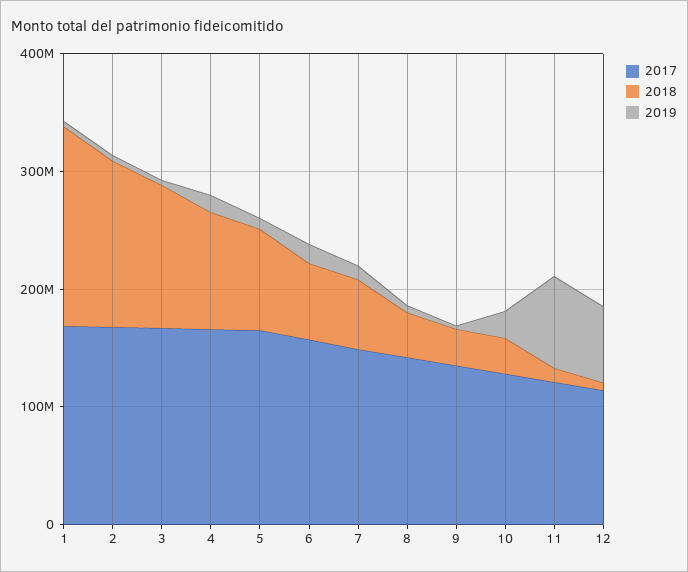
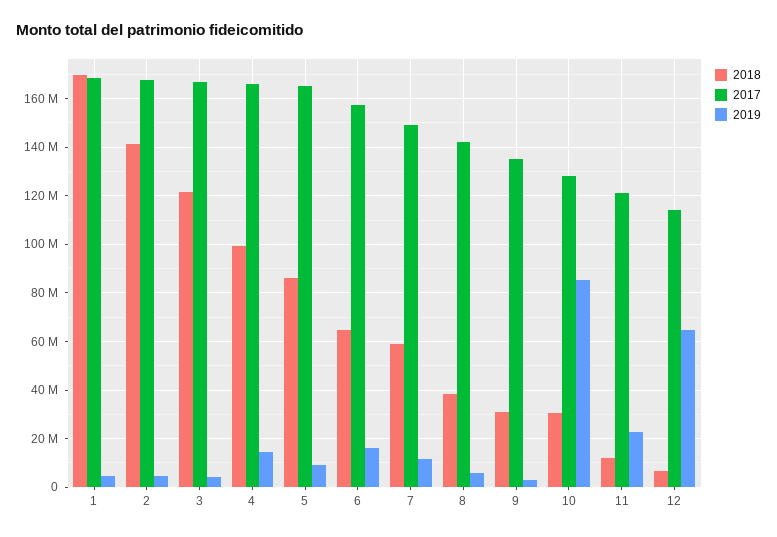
  {
    "2017": {
      "1": 167500000,
      "2": 167500000,
      "3": 167500000,
      "4": 165000000,
      "5": 165000000,
      "6": 157500000,
      "7": 150000000,
      "8": 142500000,
      "9": 135000000,
      "10": 127500000,
      "11": 120000000,
      "12": 115000000
    },
    "2018": {
      "1": 170000000,
      "2": 140000000,
      "3": 122500000,
      "4": 100000000,
      "5": 85000000,
      "6": 65000000,
      "7": 60000000,
      "8": 37500000,
      "9": 30000000,
      "10": 30000000,
      "11": 12500000,
      "12": 7500000
    },
    "2019": {
      "1": 5000000,
      "2": 5000000,
      "3": 5000000,
      "4": 15000000,
      "5": 10000000,
      "6": 15000000,
      "7": 12500000,
      "8": 5000000,
      "9": 2500000,
-     "10": 20000000,
+     "10": 85000000,
-     "11": 80000000,
+     "11": 22500000,
      "12": 65000000
    }
  }

